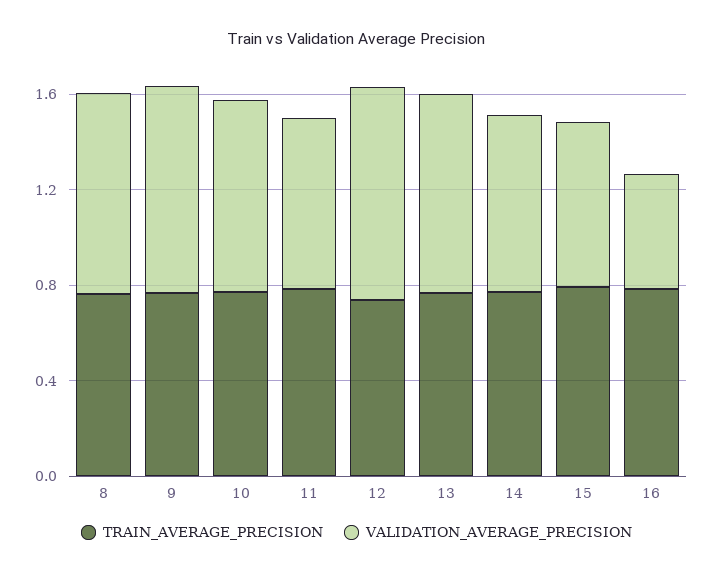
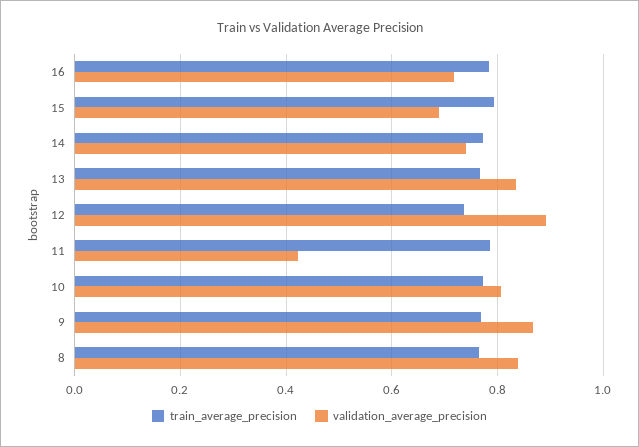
  {
    "TRAIN_AVERAGE_PRECISION": {
      "8": 0.76,
      "9": 0.76,
      "10": 0.78,
      "11": 0.78,
      "12": 0.74,
      "13": 0.76,
      "14": 0.78,
      "15": 0.8,
      "16": 0.78
    },
    "VALIDATION_AVERAGE_PRECISION": {
      "8": 0.84,
      "9": 0.86,
      "10": 0.8,
-     "11": 0.7,
+     "11": 0.42,
      "12": 0.9,
      "13": 0.84,
      "14": 0.74,
      "15": 0.7,
-     "16": 0.5
+     "16": 0.72
    }
  }

